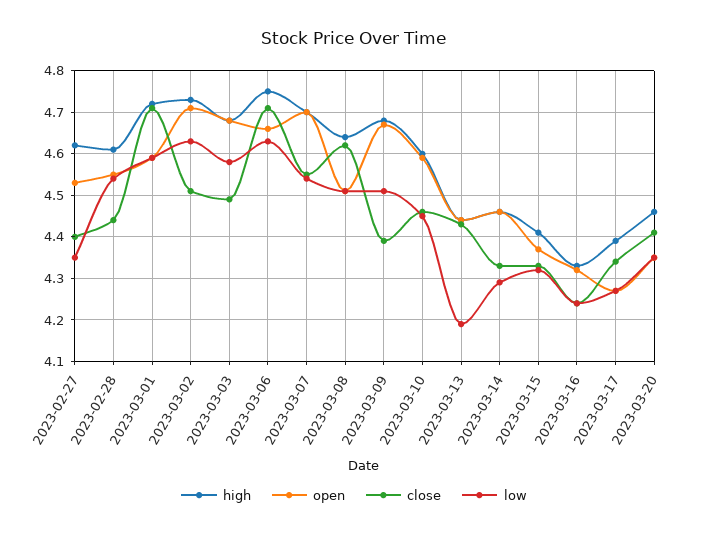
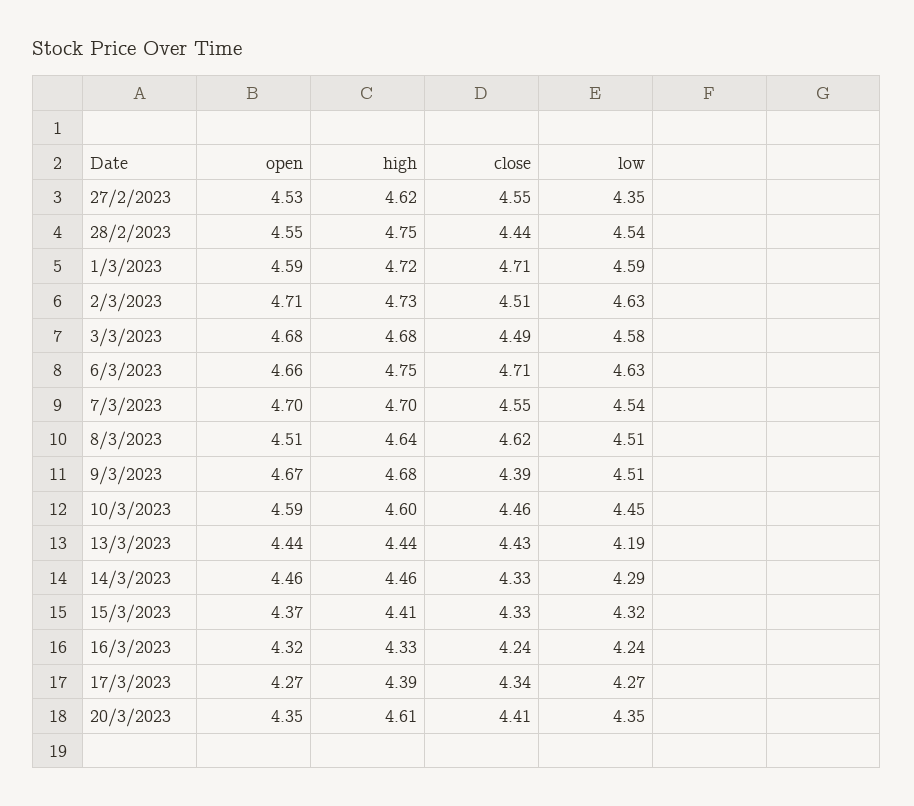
  {
    "high": {
      "2023-02-27": 4.62,
-     "2023-02-28": 4.6,
+     "2023-02-28": 4.75,
      "2023-03-01": 4.72,
      "2023-03-02": 4.73,
      "2023-03-03": 4.68,
      "2023-03-06": 4.75,
      "2023-03-07": 4.7,
      "2023-03-08": 4.64,
      "2023-03-09": 4.68,
      "2023-03-10": 4.6,
      "2023-03-13": 4.44,
      "2023-03-14": 4.46,
      "2023-03-15": 4.41,
      "2023-03-16": 4.33,
      "2023-03-17": 4.39,
-     "2023-03-20": 4.45
+     "2023-03-20": 4.61
    },
    "open": {
      "2023-02-27": 4.53,
      "2023-02-28": 4.55,
      "2023-03-01": 4.59,
      "2023-03-02": 4.71,
      "2023-03-03": 4.68,
      "2023-03-06": 4.66,
      "2023-03-07": 4.7,
      "2023-03-08": 4.51,
      "2023-03-09": 4.67,
      "2023-03-10": 4.59,
      "2023-03-13": 4.44,
      "2023-03-14": 4.46,
      "2023-03-15": 4.37,
      "2023-03-16": 4.32,
      "2023-03-17": 4.27,
      "2023-03-20": 4.35
    },
    "close": {
-     "2023-02-27": 4.4,
+     "2023-02-27": 4.55,
      "2023-02-28": 4.44,
      "2023-03-01": 4.71,
      "2023-03-02": 4.51,
      "2023-03-03": 4.49,
      "2023-03-06": 4.71,
      "2023-03-07": 4.55,
      "2023-03-08": 4.62,
      "2023-03-09": 4.39,
      "2023-03-10": 4.46,
      "2023-03-13": 4.43,
      "2023-03-14": 4.33,
      "2023-03-15": 4.33,
      "2023-03-16": 4.24,
      "2023-03-17": 4.34,
      "2023-03-20": 4.41
    },
    "low": {
      "2023-02-27": 4.35,
      "2023-02-28": 4.54,
      "2023-03-01": 4.59,
      "2023-03-02": 4.63,
      "2023-03-03": 4.58,
      "2023-03-06": 4.63,
      "2023-03-07": 4.54,
      "2023-03-08": 4.51,
      "2023-03-09": 4.51,
      "2023-03-10": 4.45,
      "2023-03-13": 4.19,
      "2023-03-14": 4.29,
      "2023-03-15": 4.32,
      "2023-03-16": 4.24,
      "2023-03-17": 4.27,
      "2023-03-20": 4.35
    }
  }

